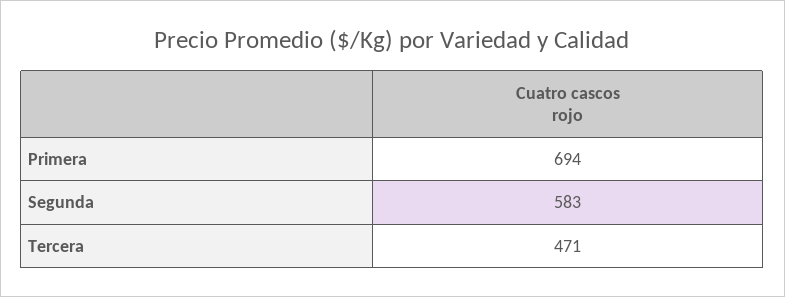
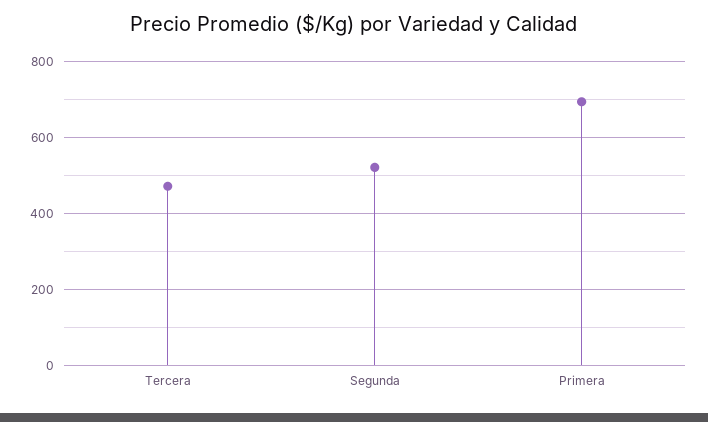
  {
    "Primera": 694,
-   "Segunda": 583,
+   "Segunda": 520,
    "Tercera": 471
  }

